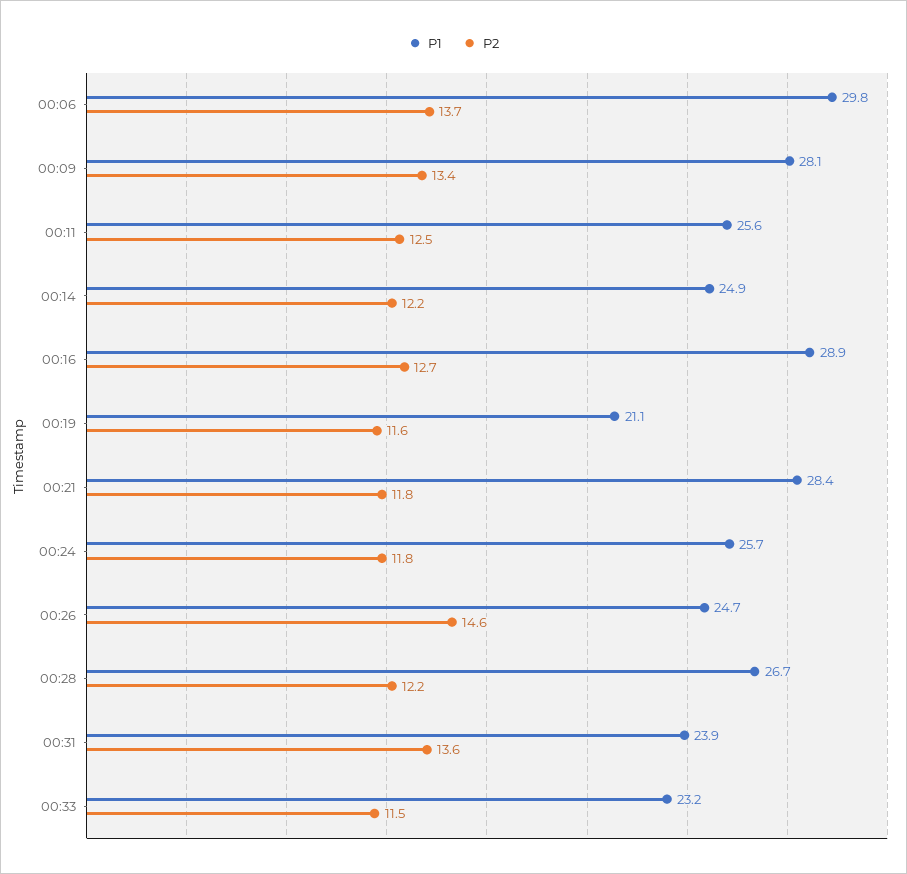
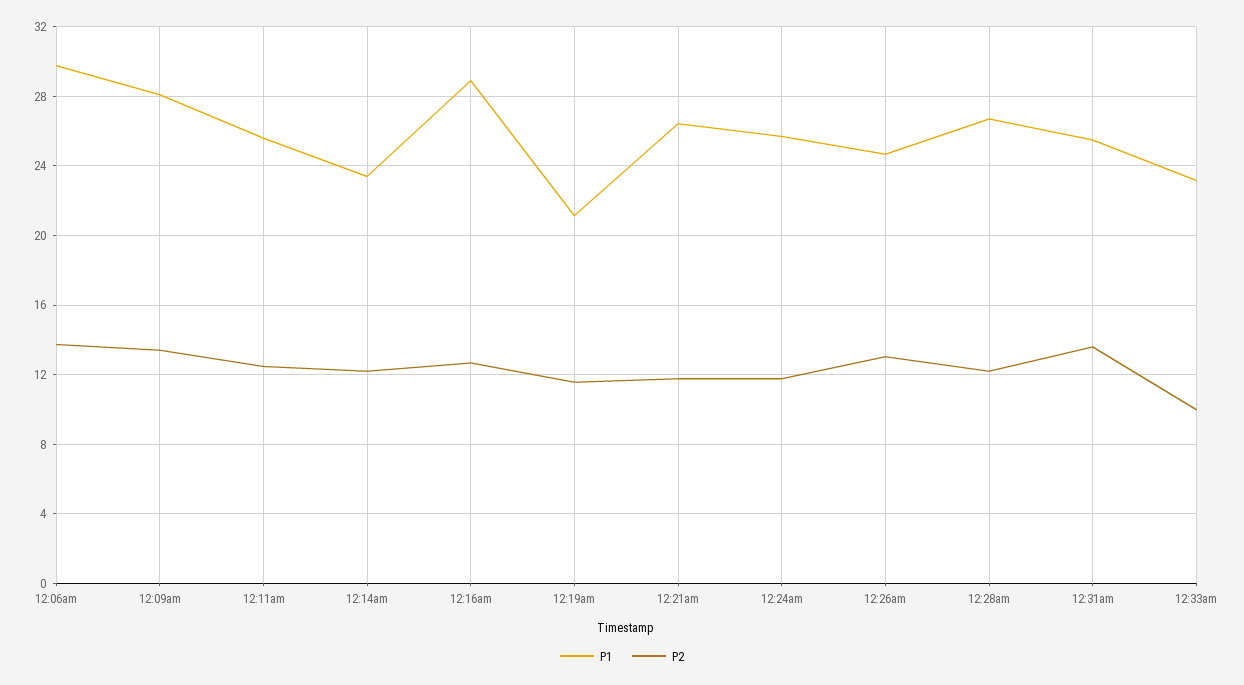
  {
    "P1": {
      "00:06": 29.8,
      "00:09": 28.1,
      "00:11": 25.6,
-     "00:14": 24.9,
+     "00:14": 23.5,
      "00:16": 28.9,
      "00:19": 21.1,
-     "00:21": 28.4,
+     "00:21": 26.5,
      "00:24": 25.7,
      "00:26": 24.7,
      "00:28": 26.7,
-     "00:31": 23.9,
+     "00:31": 25.5,
      "00:33": 23.2
    },
    "P2": {
      "00:06": 13.7,
      "00:09": 13.4,
      "00:11": 12.5,
      "00:14": 12.2,
      "00:16": 12.7,
      "00:19": 11.6,
      "00:21": 11.8,
      "00:24": 11.8,
-     "00:26": 14.6,
+     "00:26": 13,
      "00:28": 12.2,
      "00:31": 13.6,
-     "00:33": 11.5
+     "00:33": 10
    }
  }

